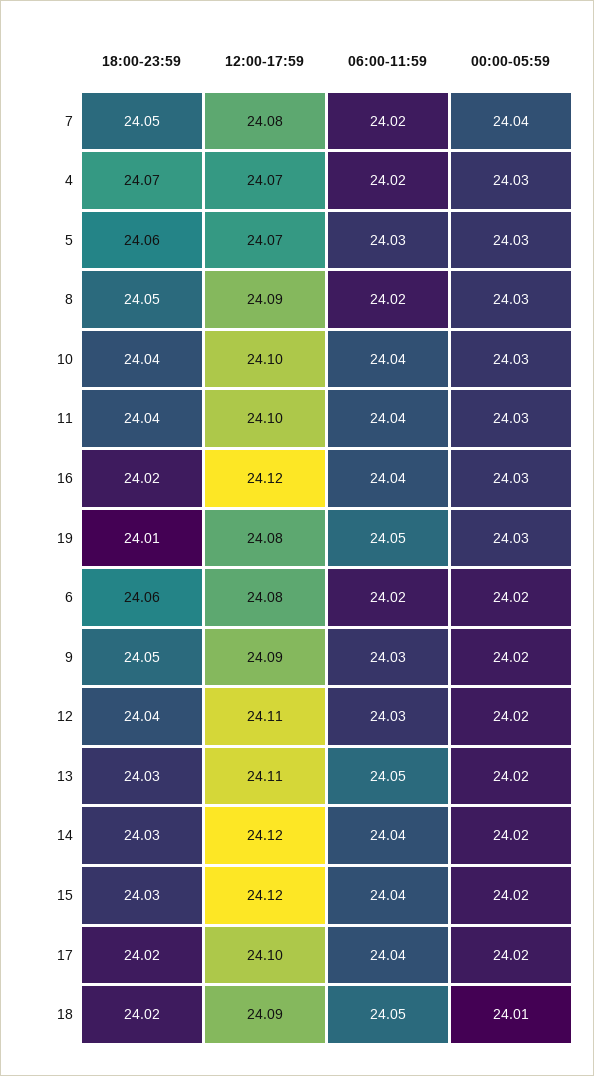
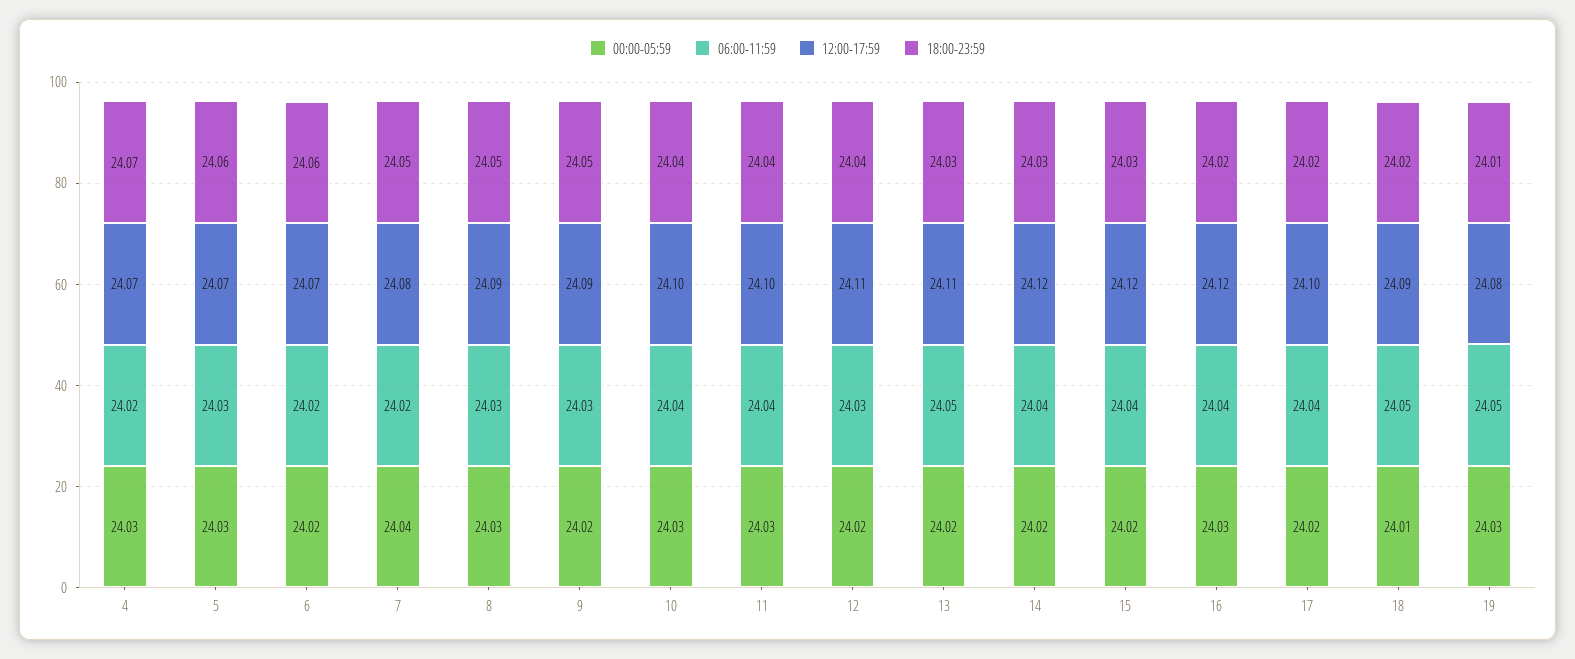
  {
    "18:00-23:59": {
      "7": 24.05,
      "4": 24.07,
      "5": 24.06,
      "8": 24.05,
      "10": 24.04,
      "11": 24.04,
      "16": 24.02,
      "19": 24.01,
      "6": 24.06,
      "9": 24.05,
      "12": 24.04,
      "13": 24.03,
      "14": 24.03,
      "15": 24.03,
      "17": 24.02,
      "18": 24.02
    },
    "12:00-17:59": {
      "7": 24.08,
      "4": 24.07,
      "5": 24.07,
      "8": 24.09,
      "10": 24.1,
      "11": 24.1,
      "16": 24.12,
      "19": 24.08,
-     "6": 24.08,
+     "6": 24.07,
      "9": 24.09,
      "12": 24.11,
      "13": 24.11,
      "14": 24.12,
      "15": 24.12,
      "17": 24.1,
      "18": 24.09
    },
    "06:00-11:59": {
      "7": 24.02,
      "4": 24.02,
      "5": 24.03,
-     "8": 24.02,
+     "8": 24.03,
      "10": 24.04,
      "11": 24.04,
      "16": 24.04,
      "19": 24.05,
      "6": 24.02,
      "9": 24.03,
      "12": 24.03,
      "13": 24.05,
      "14": 24.04,
      "15": 24.04,
      "17": 24.04,
      "18": 24.05
    },
    "00:00-05:59": {
      "7": 24.04,
      "4": 24.03,
      "5": 24.03,
      "8": 24.03,
      "10": 24.03,
      "11": 24.03,
      "16": 24.03,
      "19": 24.03,
      "6": 24.02,
      "9": 24.02,
      "12": 24.02,
      "13": 24.02,
      "14": 24.02,
      "15": 24.02,
      "17": 24.02,
      "18": 24.01
    }
  }

